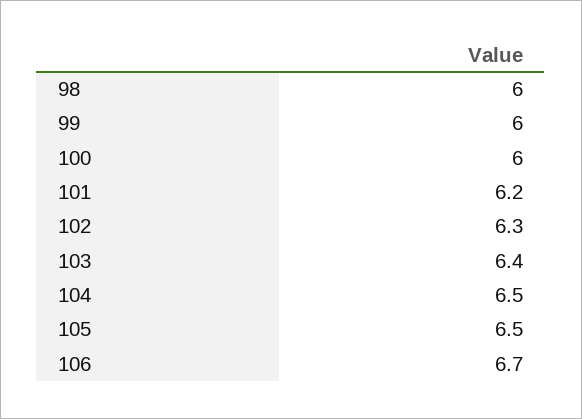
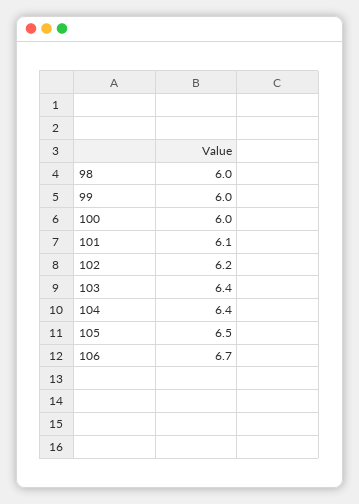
  {
    "98": 6,
    "99": 6,
    "100": 6,
-   "101": 6.2,
+   "101": 6.1,
-   "102": 6.3,
+   "102": 6.2,
    "103": 6.4,
-   "104": 6.5,
+   "104": 6.4,
    "105": 6.5,
    "106": 6.7
  }

